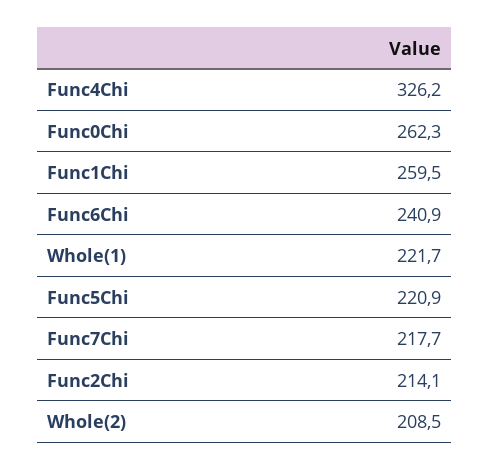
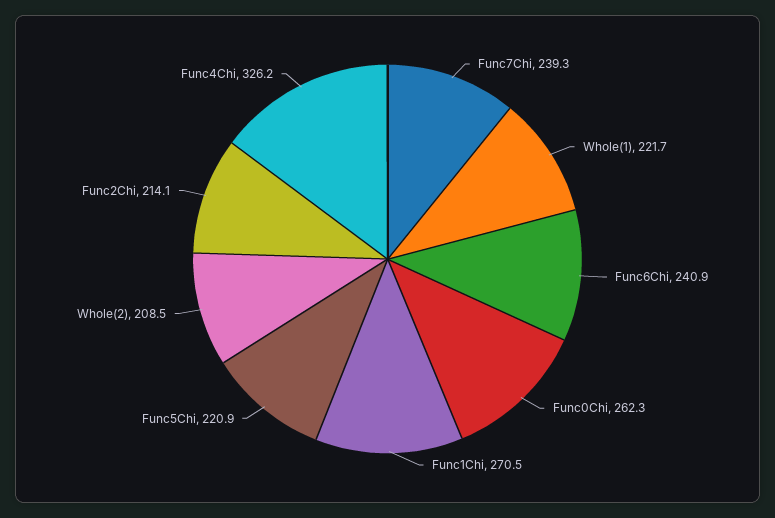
  {
    "Func4Chi": 326.2,
    "Func0Chi": 262.3,
-   "Func1Chi": 259.5,
+   "Func1Chi": 270.5,
    "Func6Chi": 240.9,
    "Whole(1)": 221.7,
    "Func5Chi": 220.9,
-   "Func7Chi": 217.7,
+   "Func7Chi": 239.3,
    "Func2Chi": 214.1,
    "Whole(2)": 208.5
  }

